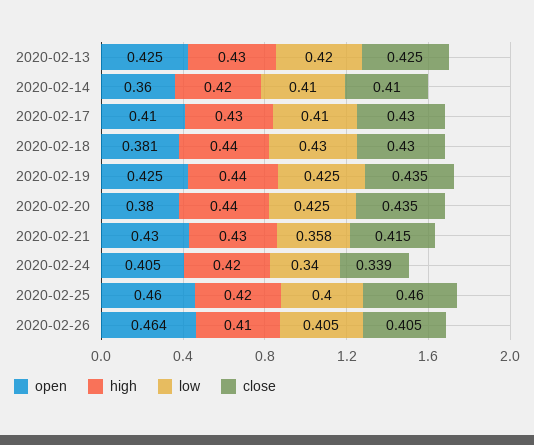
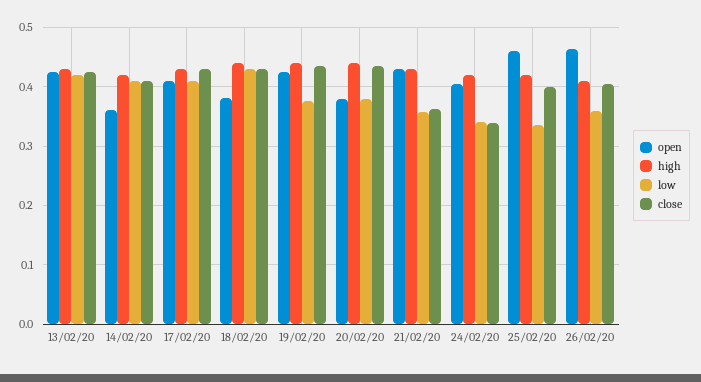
  {
    "open": {
      "2020-02-13": 0.425,
      "2020-02-14": 0.36,
      "2020-02-17": 0.41,
      "2020-02-18": 0.381,
      "2020-02-19": 0.425,
      "2020-02-20": 0.38,
      "2020-02-21": 0.43,
      "2020-02-24": 0.405,
      "2020-02-25": 0.46,
      "2020-02-26": 0.464
    },
    "high": {
      "2020-02-13": 0.43,
      "2020-02-14": 0.42,
      "2020-02-17": 0.43,
      "2020-02-18": 0.44,
      "2020-02-19": 0.44,
      "2020-02-20": 0.44,
      "2020-02-21": 0.43,
      "2020-02-24": 0.42,
      "2020-02-25": 0.42,
      "2020-02-26": 0.41
    },
    "low": {
      "2020-02-13": 0.42,
      "2020-02-14": 0.41,
      "2020-02-17": 0.41,
      "2020-02-18": 0.43,
-     "2020-02-19": 0.425,
+     "2020-02-19": 0.38,
-     "2020-02-20": 0.425,
+     "2020-02-20": 0.38,
      "2020-02-21": 0.358,
      "2020-02-24": 0.34,
-     "2020-02-25": 0.4,
+     "2020-02-25": 0.34,
-     "2020-02-26": 0.405
+     "2020-02-26": 0.36
    },
    "close": {
      "2020-02-13": 0.425,
      "2020-02-14": 0.41,
      "2020-02-17": 0.43,
      "2020-02-18": 0.43,
      "2020-02-19": 0.435,
      "2020-02-20": 0.435,
-     "2020-02-21": 0.415,
+     "2020-02-21": 0.36,
      "2020-02-24": 0.339,
-     "2020-02-25": 0.46,
+     "2020-02-25": 0.4,
      "2020-02-26": 0.405
    }
  }

